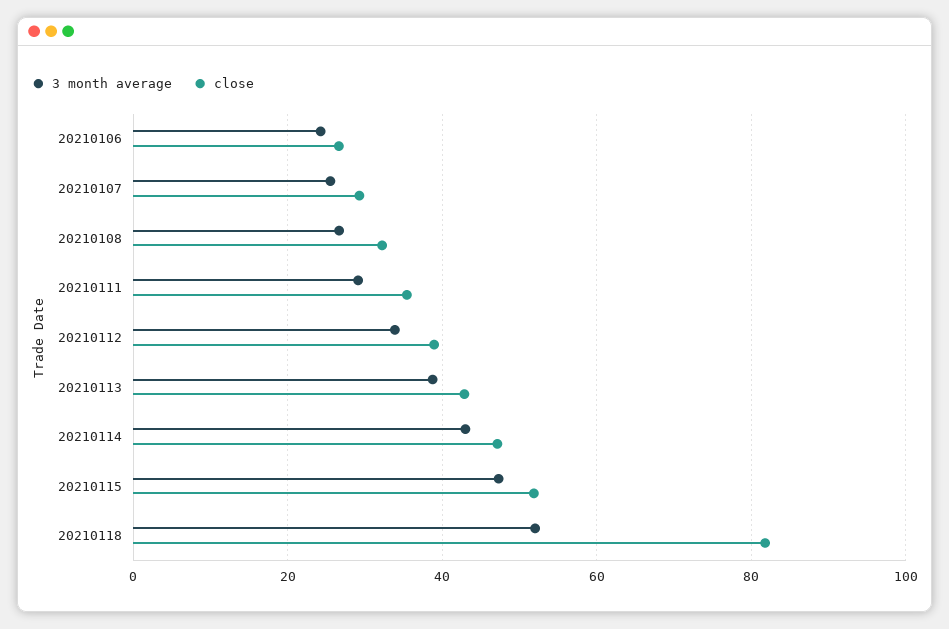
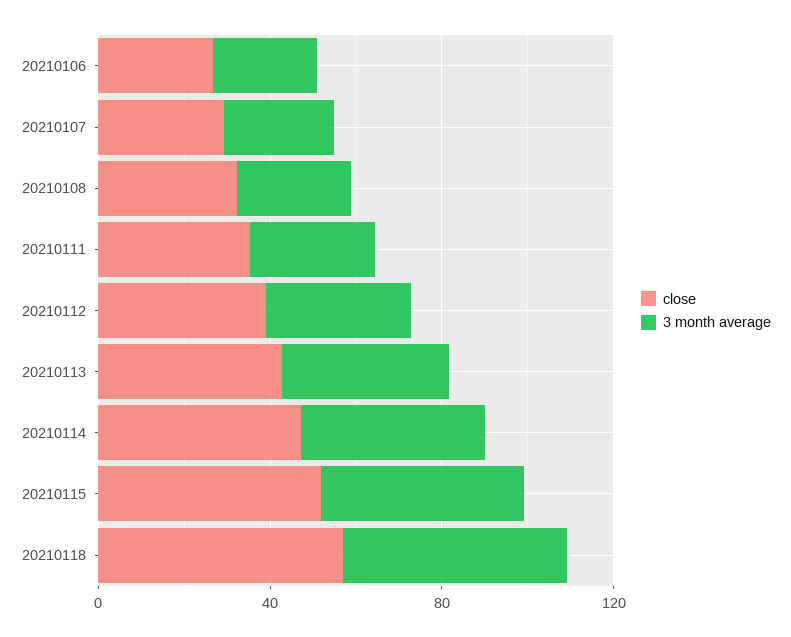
  {
    "3 month average": {
      "20210106": 24,
      "20210107": 26,
      "20210108": 26,
      "20210111": 30,
      "20210112": 34,
      "20210113": 38,
      "20210114": 42,
      "20210115": 48,
      "20210118": 52
    },
    "close": {
      "20210106": 26,
      "20210107": 30,
      "20210108": 32,
      "20210111": 36,
      "20210112": 38,
      "20210113": 42,
      "20210114": 48,
      "20210115": 52,
-     "20210118": 82
+     "20210118": 60
    }
  }

